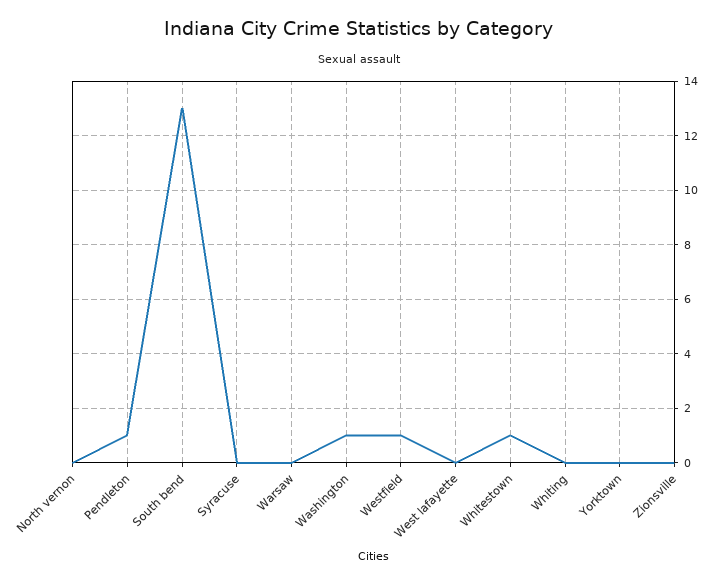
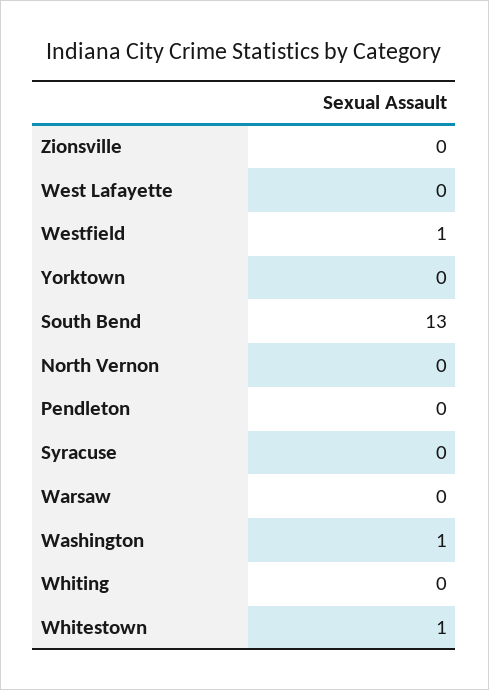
  {
    "North vernon": 0,
-   "Pendleton": 1,
+   "Pendleton": 0,
    "South bend": 13,
    "Syracuse": 0,
    "Warsaw": 0,
    "Washington": 1,
    "Westfield": 1,
    "West lafayette": 0,
    "Whitestown": 1,
    "Whiting": 0,
    "Yorktown": 0,
    "Zionsville": 0
  }

